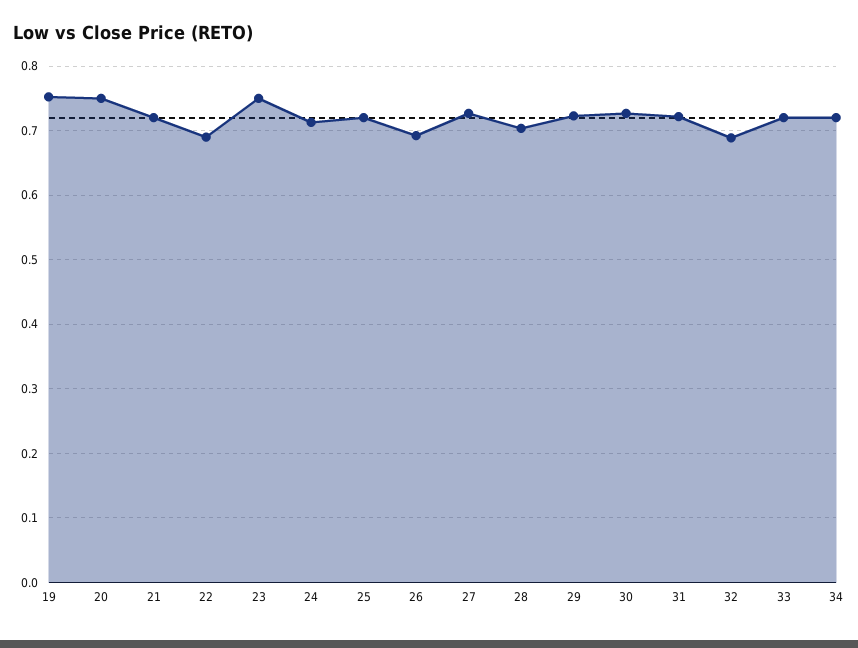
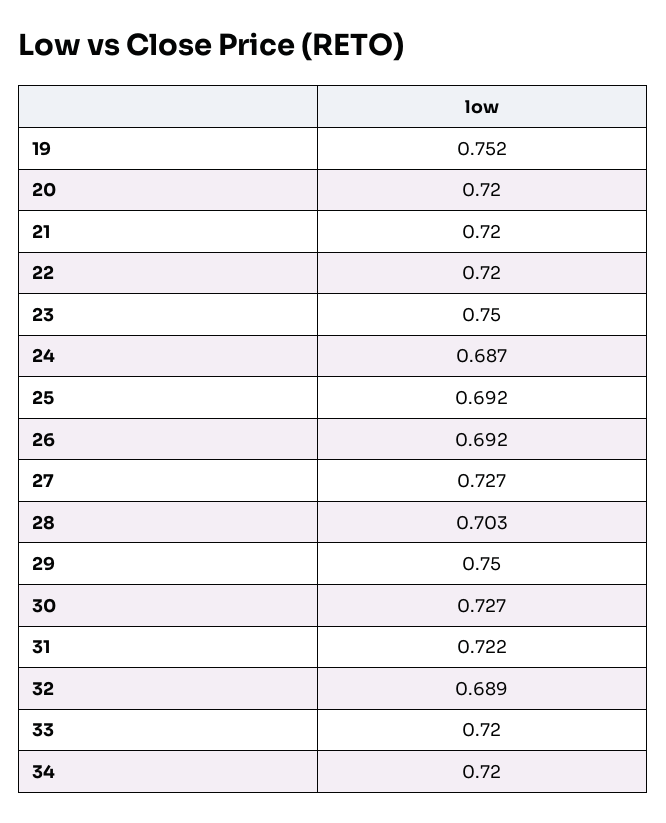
  {
    "19": 0.752,
-   "20": 0.75,
+   "20": 0.72,
    "21": 0.72,
-   "22": 0.69,
+   "22": 0.72,
    "23": 0.75,
-   "24": 0.71,
+   "24": 0.687,
-   "25": 0.72,
+   "25": 0.692,
    "26": 0.692,
    "27": 0.727,
    "28": 0.703,
-   "29": 0.72,
+   "29": 0.75,
    "30": 0.727,
    "31": 0.722,
    "32": 0.689,
    "33": 0.72,
    "34": 0.72
  }

